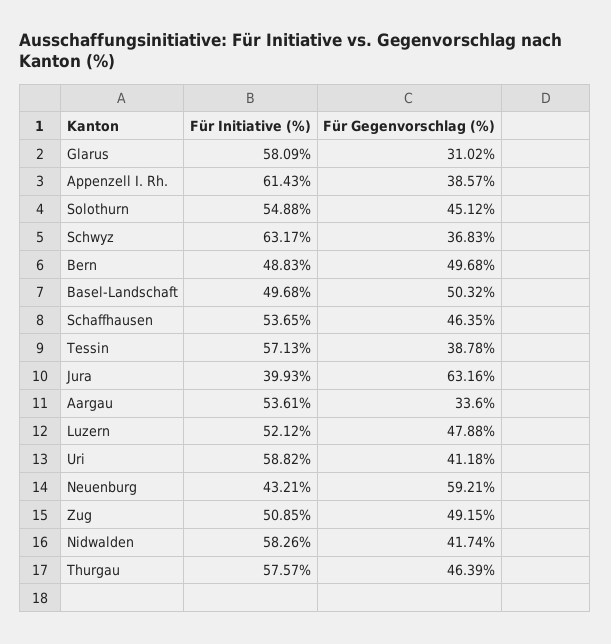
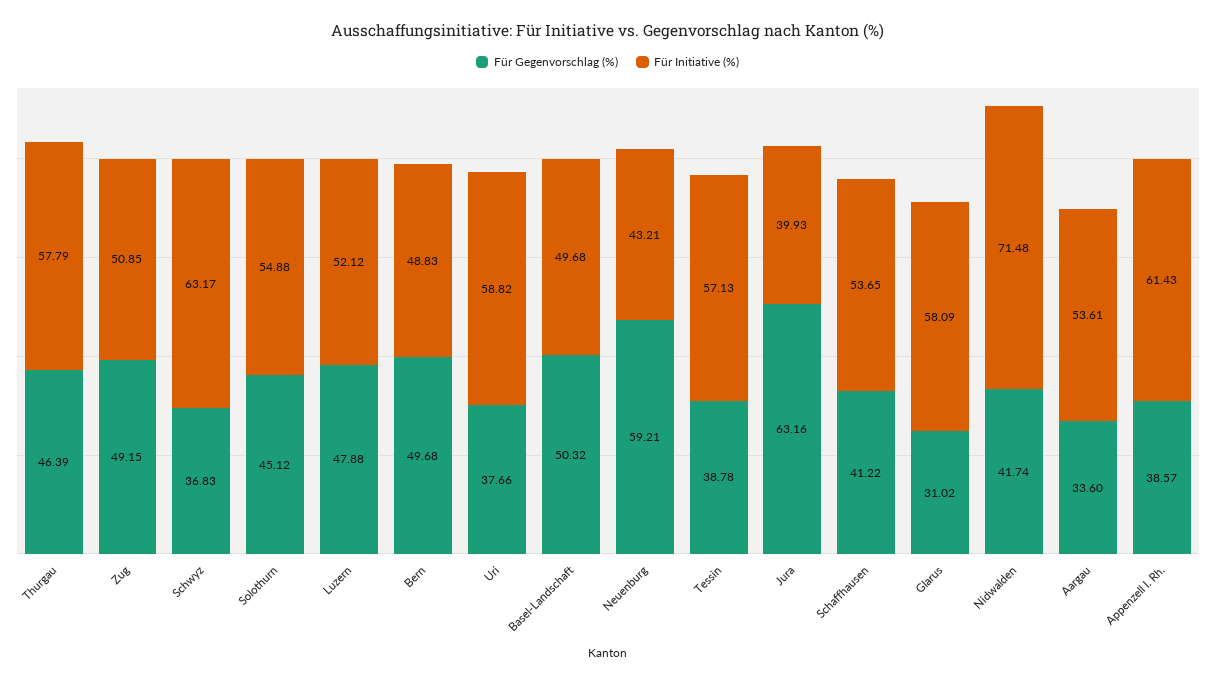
  {
    "Für Initiative (%)": {
      "Glarus": 58.09,
      "Appenzell I. Rh.": 61.43,
      "Solothurn": 54.88,
      "Schwyz": 63.17,
      "Bern": 48.83,
      "Basel-Landschaft": 49.68,
      "Schaffhausen": 53.65,
      "Tessin": 57.13,
      "Jura": 39.93,
      "Aargau": 53.61,
      "Luzern": 52.12,
      "Uri": 58.82,
      "Neuenburg": 43.21,
      "Zug": 50.85,
-     "Nidwalden": 58.26,
+     "Nidwalden": 71.48,
-     "Thurgau": 57.57
+     "Thurgau": 57.79
    },
    "Für Gegenvorschlag (%)": {
      "Glarus": 31.02,
      "Appenzell I. Rh.": 38.57,
      "Solothurn": 45.12,
      "Schwyz": 36.83,
      "Bern": 49.68,
      "Basel-Landschaft": 50.32,
-     "Schaffhausen": 46.35,
+     "Schaffhausen": 41.22,
      "Tessin": 38.78,
      "Jura": 63.16,
      "Aargau": 33.6,
      "Luzern": 47.88,
-     "Uri": 41.18,
+     "Uri": 37.66,
      "Neuenburg": 59.21,
      "Zug": 49.15,
      "Nidwalden": 41.74,
      "Thurgau": 46.39
    }
  }

